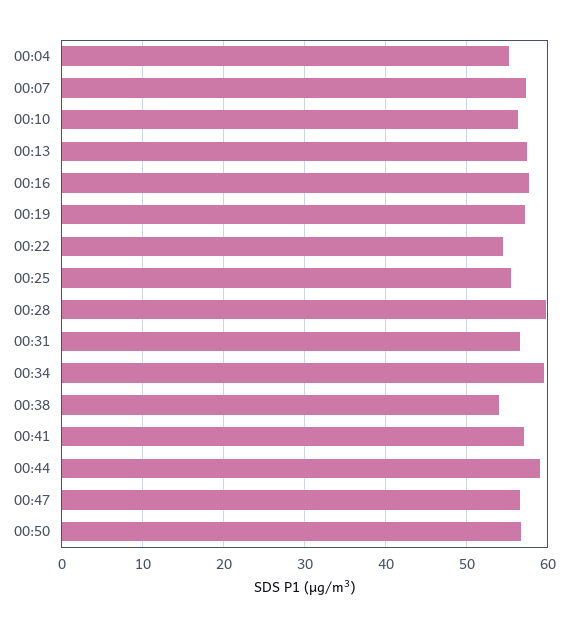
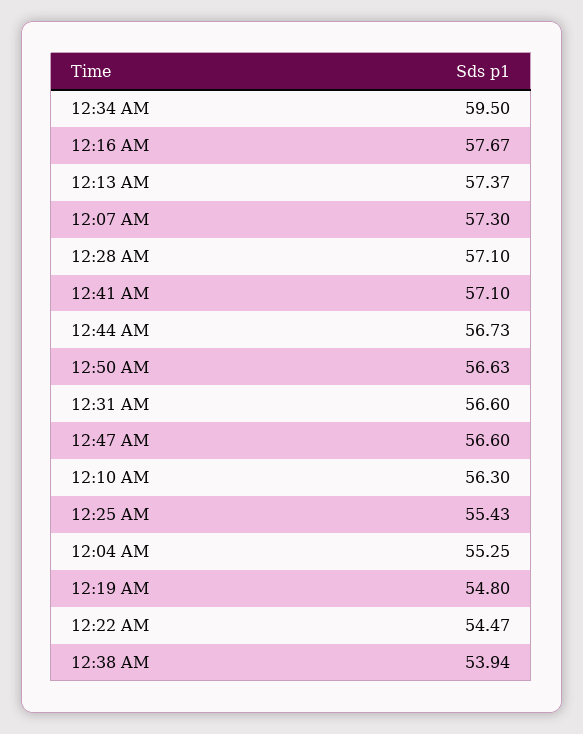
  {
    "00:04": 55.25,
    "00:07": 57.3,
    "00:10": 56.3,
    "00:13": 57.37,
    "00:16": 57.67,
-   "00:19": 57,
+   "00:19": 54.8,
    "00:22": 54.47,
    "00:25": 55.43,
-   "00:28": 60,
+   "00:28": 57.1,
    "00:31": 56.6,
    "00:34": 59.5,
    "00:38": 53.94,
    "00:41": 57.1,
-   "00:44": 59,
+   "00:44": 56.73,
    "00:47": 56.6,
    "00:50": 56.63
  }

